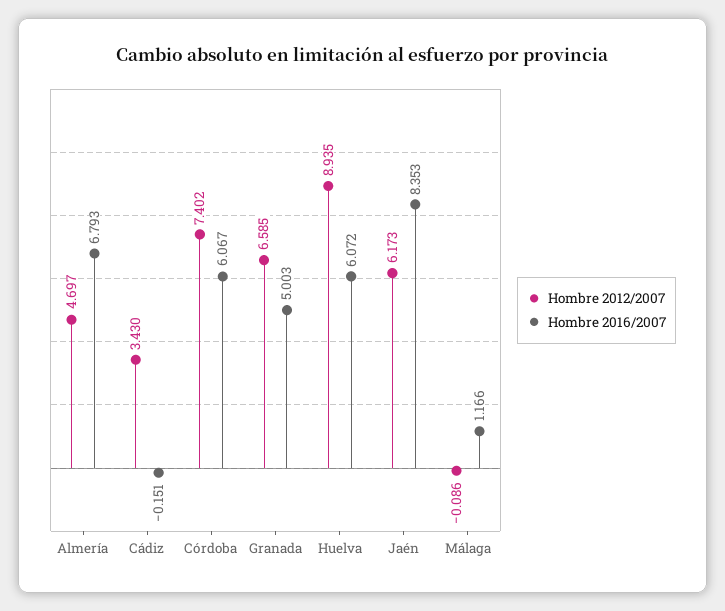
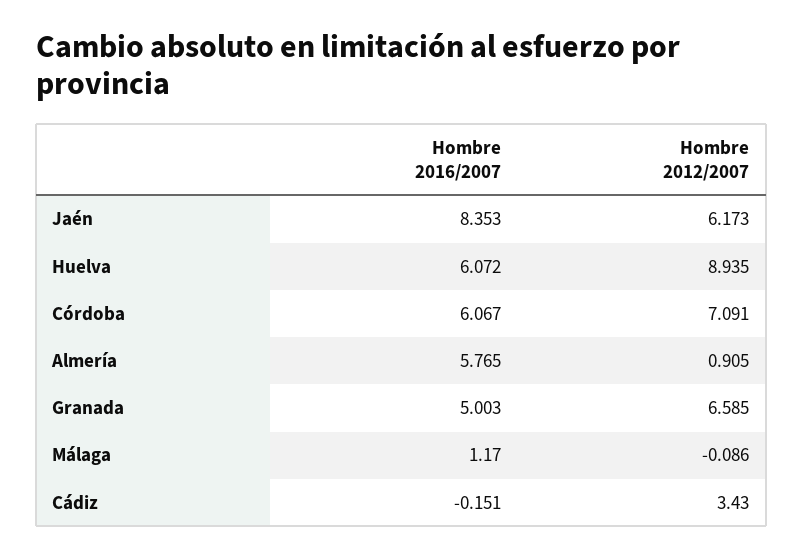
  {
    "Hombre 2012/2007": {
-     "Almería": 4.697,
+     "Almería": 0.905,
      "Cádiz": 3.43,
-     "Córdoba": 7.402,
+     "Córdoba": 7.091,
      "Granada": 6.585,
      "Huelva": 8.935,
      "Jaén": 6.173,
      "Málaga": -0.086
    },
    "Hombre 2016/2007": {
-     "Almería": 6.793,
+     "Almería": 5.765,
      "Cádiz": -0.151,
      "Córdoba": 6.067,
      "Granada": 5.003,
      "Huelva": 6.072,
      "Jaén": 8.353,
-     "Málaga": 1.166
+     "Málaga": 1.17
    }
  }

